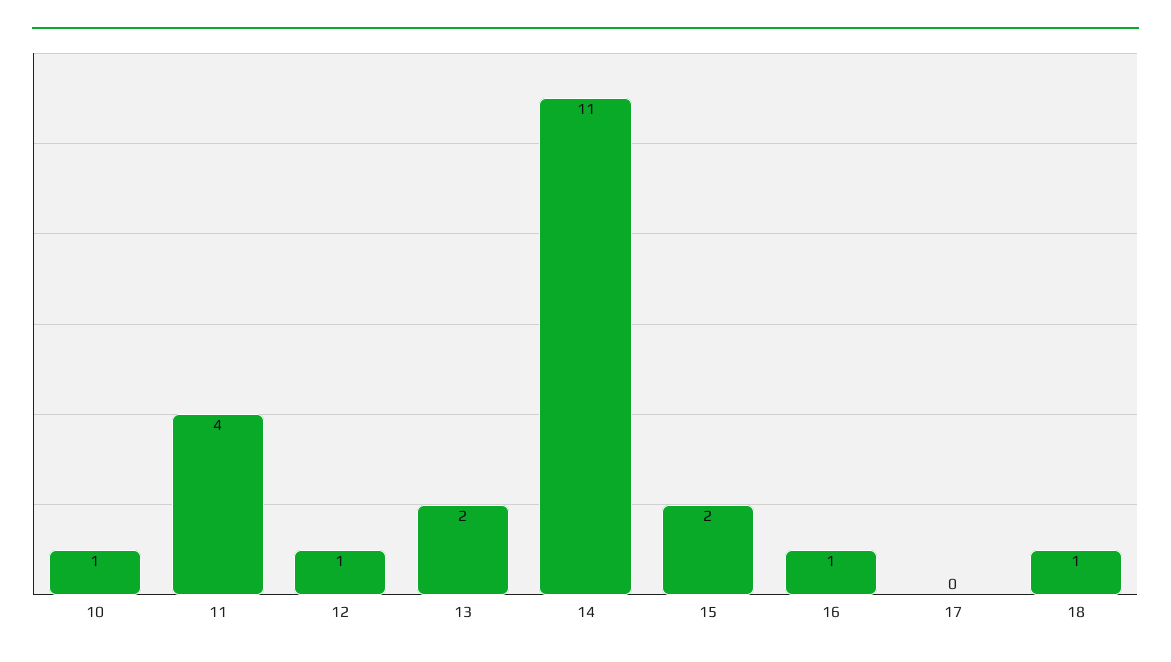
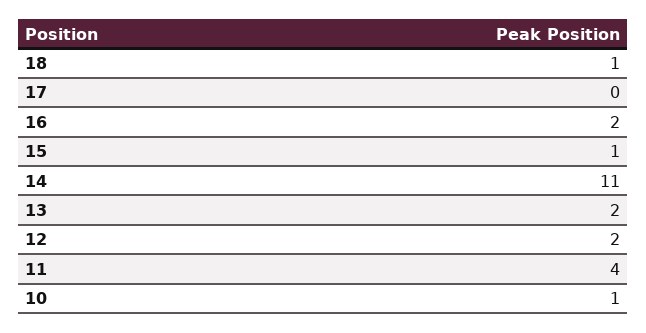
  {
    "10": 1,
    "11": 4,
-   "12": 1,
+   "12": 2,
    "13": 2,
    "14": 11,
-   "15": 2,
+   "15": 1,
-   "16": 1,
+   "16": 2,
    "17": 0,
    "18": 1
  }

